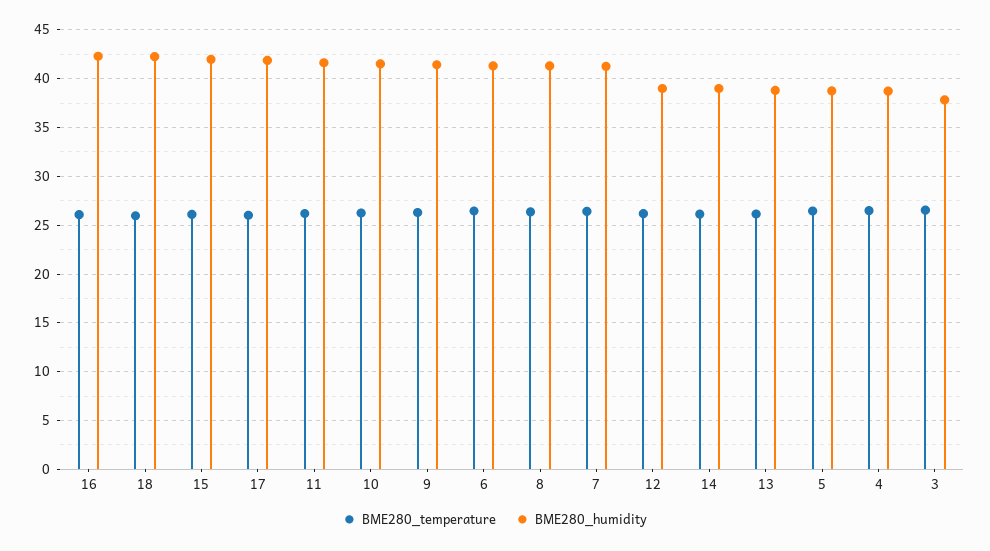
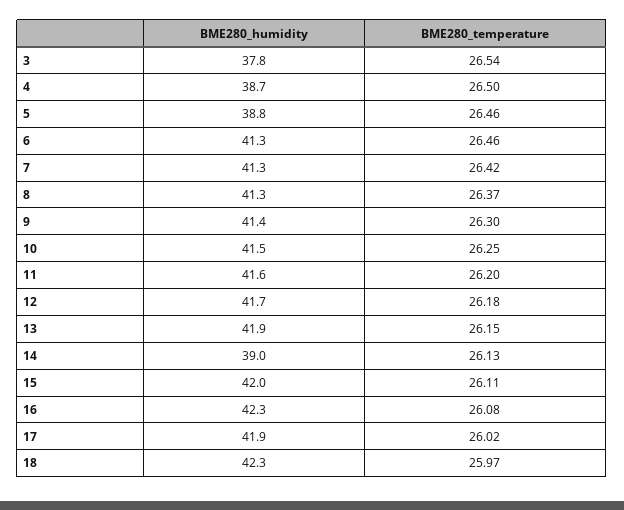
  {
    "BME280_temperature": {
      "16": 26.08,
      "18": 25.97,
      "15": 26.11,
      "17": 26.02,
      "11": 26.2,
      "10": 26.25,
      "9": 26.3,
      "6": 26.46,
      "8": 26.37,
      "7": 26.42,
      "12": 26.18,
      "14": 26.13,
      "13": 26.15,
      "5": 26.46,
      "4": 26.5,
      "3": 26.54
    },
    "BME280_humidity": {
      "16": 42.3,
      "18": 42.3,
      "15": 42,
      "17": 41.9,
      "11": 41.6,
      "10": 41.5,
      "9": 41.4,
      "6": 41.3,
      "8": 41.3,
      "7": 41.3,
-     "12": 39,
+     "12": 41.7,
      "14": 39,
-     "13": 39,
+     "13": 41.9,
      "5": 38.8,
      "4": 38.7,
      "3": 37.8
    }
  }

